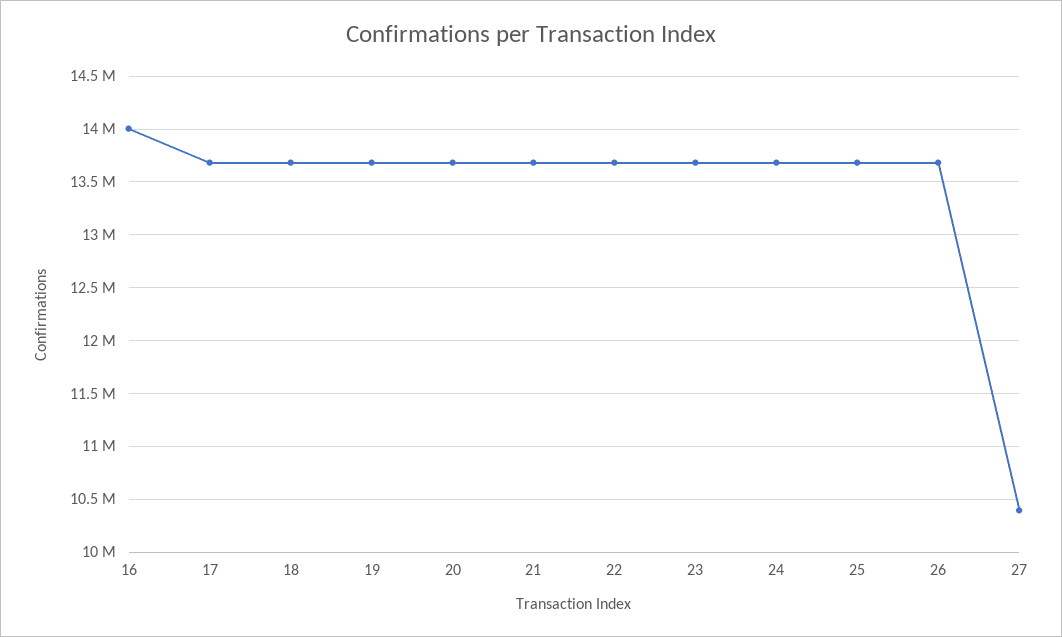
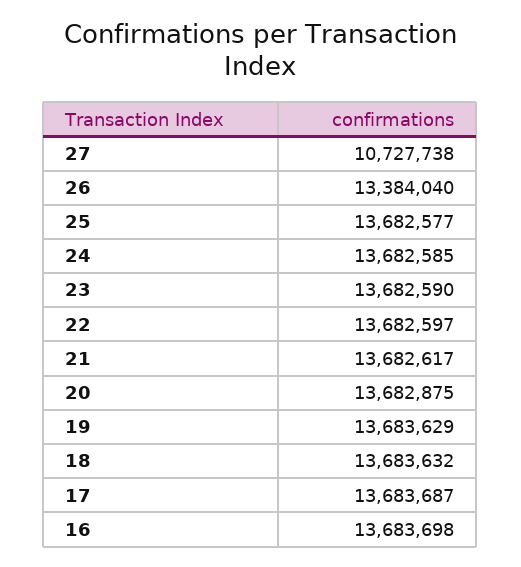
  {
-   "16": 14000000,
+   "16": 13683698,
    "17": 13683687,
    "18": 13683632,
    "19": 13683629,
    "20": 13682875,
    "21": 13682617,
    "22": 13682597,
    "23": 13682590,
    "24": 13682585,
    "25": 13682577,
-   "26": 13700000,
+   "26": 13384040,
-   "27": 10400000
+   "27": 10727738
  }

